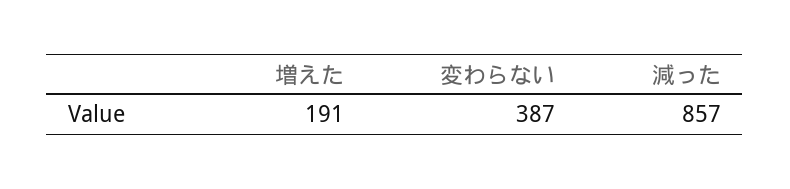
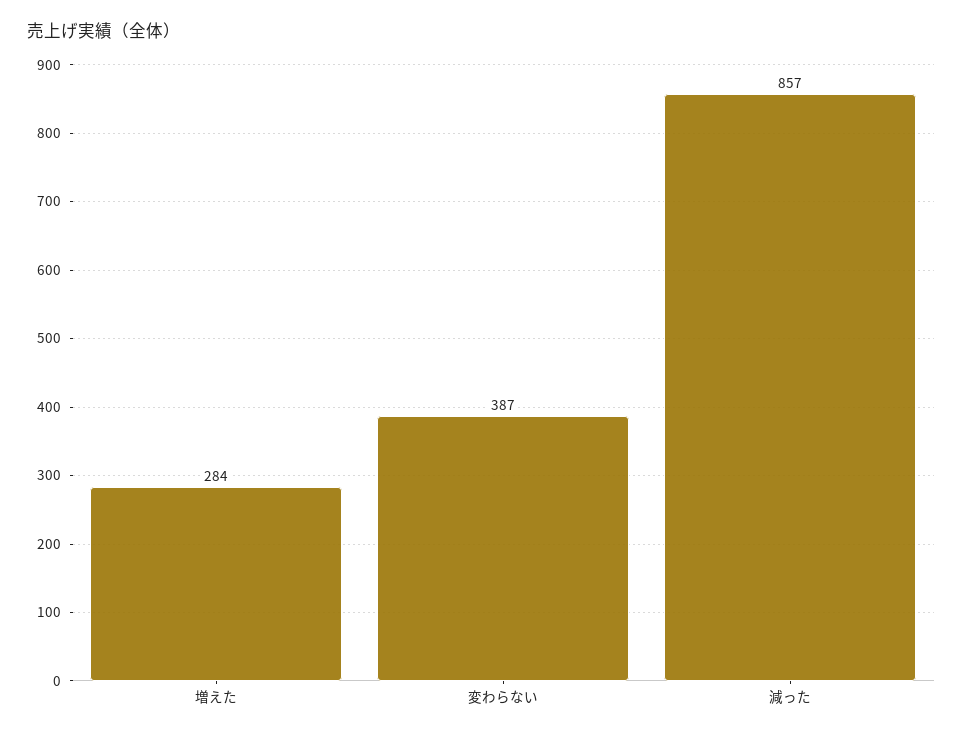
  {
-   "増えた": 191,
+   "増えた": 284,
    "変わらない": 387,
    "減った": 857
  }

